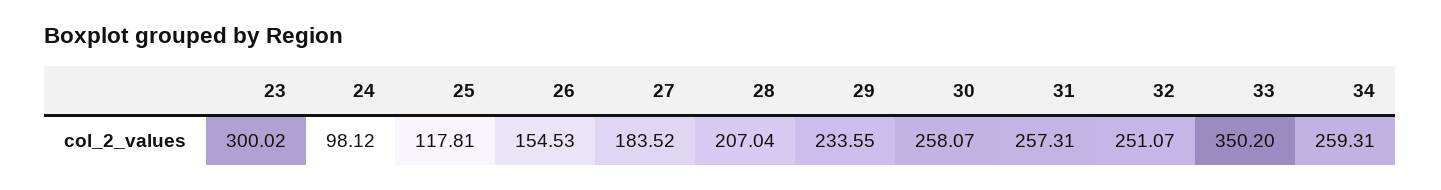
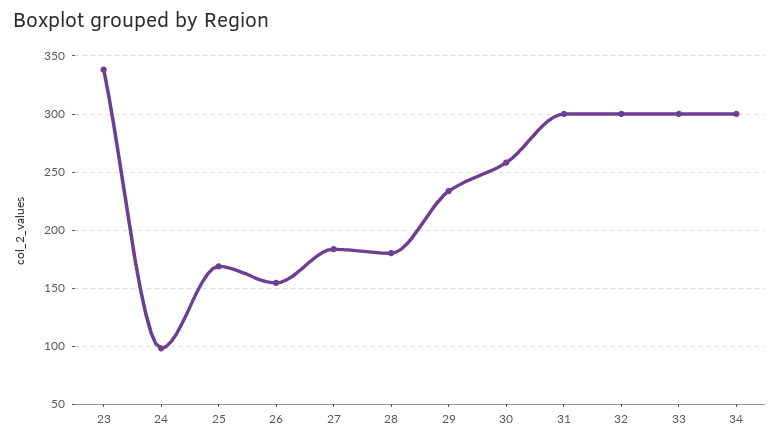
  {
-   "23": 300.02,
+   "23": 340,
    "24": 98.12,
-   "25": 117.81,
+   "25": 170,
    "26": 154.53,
    "27": 183.52,
-   "28": 207.04,
+   "28": 180,
    "29": 233.55,
    "30": 258.07,
-   "31": 257.31,
+   "31": 300,
-   "32": 251.07,
+   "32": 300,
-   "33": 350.2,
+   "33": 300,
-   "34": 259.31
+   "34": 300
  }

